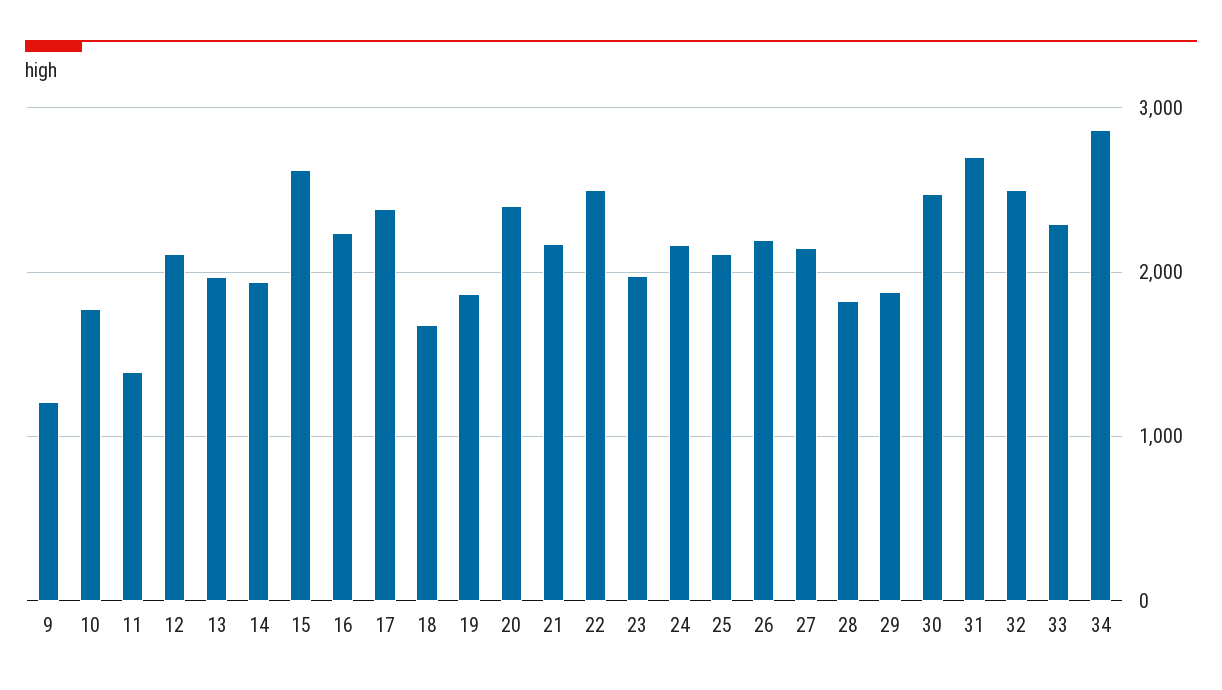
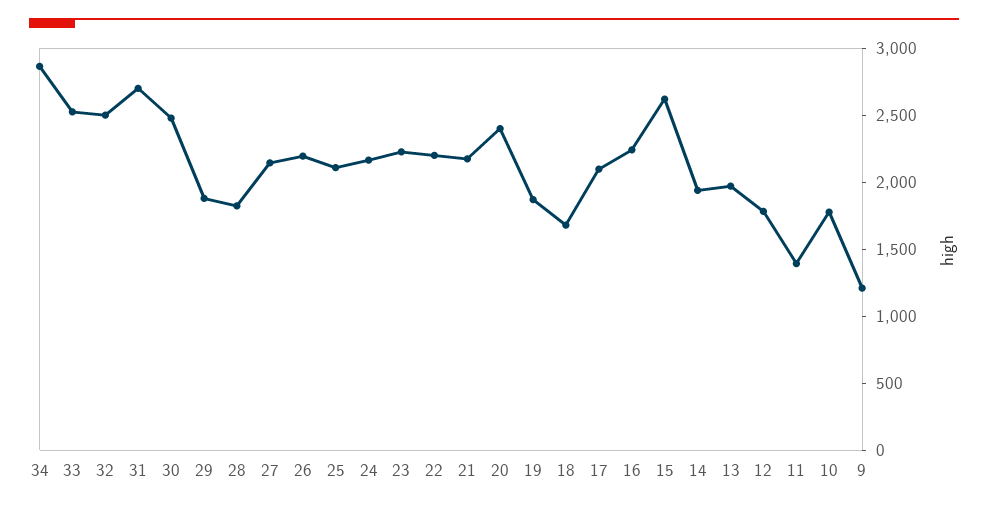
  {
    "9": 1200,
    "10": 1800,
    "11": 1400,
-   "12": 2100,
+   "12": 1800,
    "13": 2000,
    "14": 1900,
    "15": 2600,
    "16": 2200,
-   "17": 2400,
+   "17": 2100,
    "18": 1700,
    "19": 1900,
    "20": 2400,
    "21": 2200,
-   "22": 2500,
+   "22": 2200,
-   "23": 2000,
+   "23": 2200,
    "24": 2200,
    "25": 2100,
    "26": 2200,
    "27": 2100,
    "28": 1800,
    "29": 1900,
    "30": 2500,
    "31": 2700,
    "32": 2500,
-   "33": 2300,
+   "33": 2500,
    "34": 2900
  }

